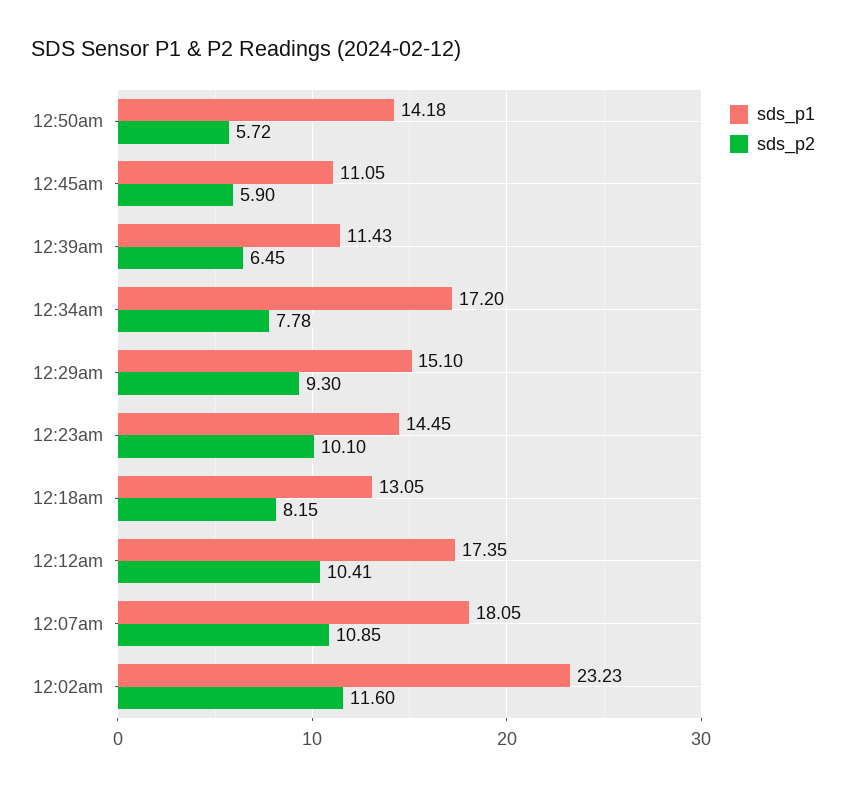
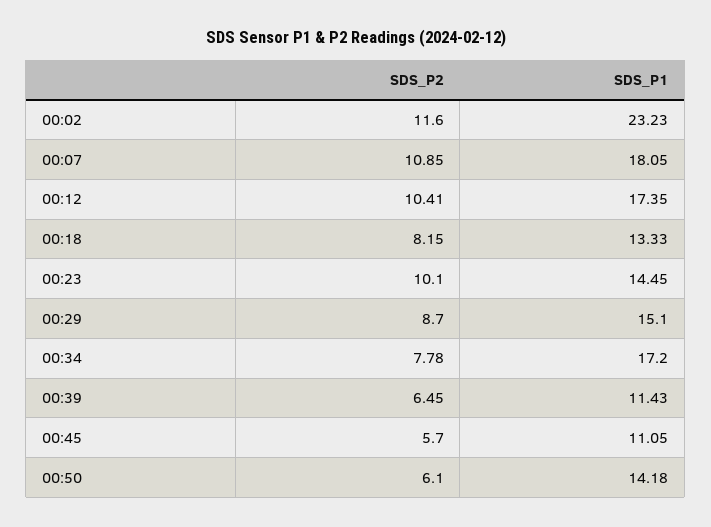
  {
    "sds_p1": {
      "12:50am": 14.18,
      "12:45am": 11.05,
      "12:39am": 11.43,
      "12:34am": 17.2,
      "12:29am": 15.1,
      "12:23am": 14.45,
-     "12:18am": 13.05,
+     "12:18am": 13.33,
      "12:12am": 17.35,
      "12:07am": 18.05,
      "12:02am": 23.23
    },
    "sds_p2": {
-     "12:50am": 5.72,
+     "12:50am": 6.1,
-     "12:45am": 5.9,
+     "12:45am": 5.7,
      "12:39am": 6.45,
      "12:34am": 7.78,
-     "12:29am": 9.3,
+     "12:29am": 8.7,
      "12:23am": 10.1,
      "12:18am": 8.15,
      "12:12am": 10.41,
      "12:07am": 10.85,
      "12:02am": 11.6
    }
  }

